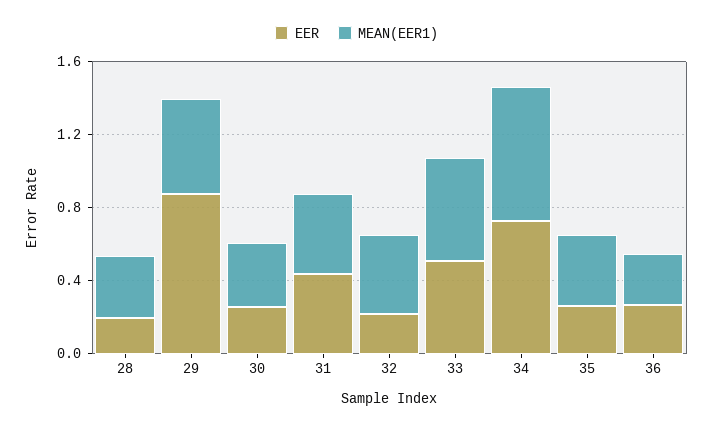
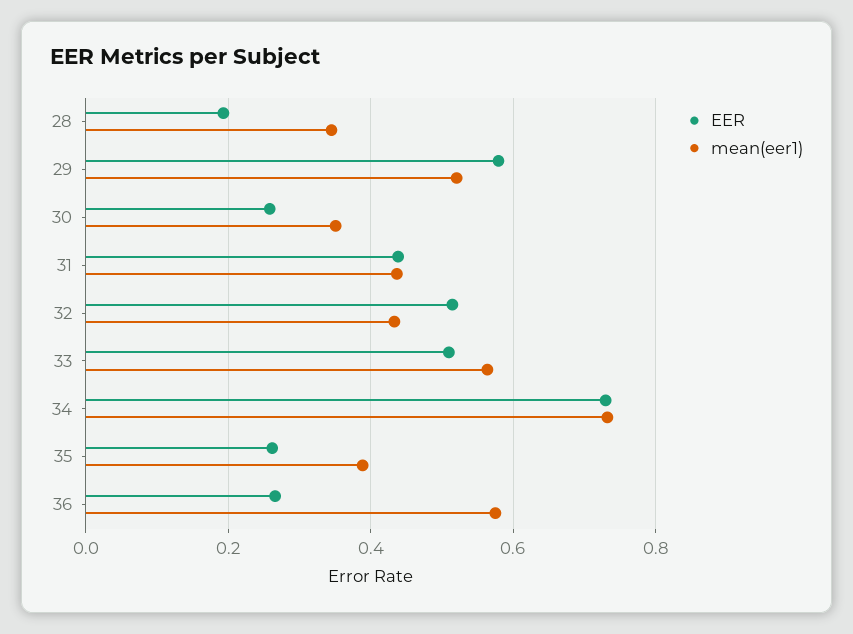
  {
    "EER": {
      "28": 0.2,
-     "29": 0.9,
+     "29": 0.58,
      "30": 0.26,
      "31": 0.44,
-     "32": 0.2,
+     "32": 0.52,
      "33": 0.5,
      "34": 0.72,
      "35": 0.26,
      "36": 0.26
    },
    "MEAN(EER1)": {
      "28": 0.34,
      "29": 0.52,
      "30": 0.36,
      "31": 0.44,
      "32": 0.44,
      "33": 0.56,
      "34": 0.74,
      "35": 0.38,
-     "36": 0.3
+     "36": 0.58
    }
  }

